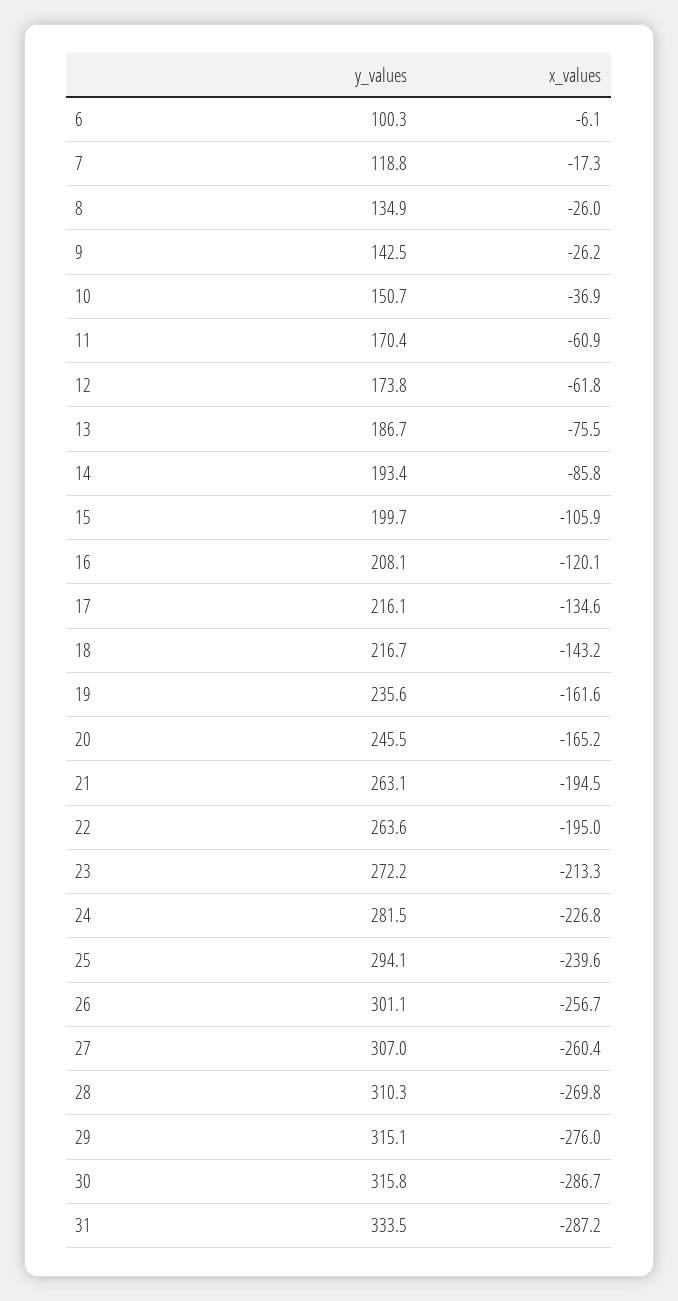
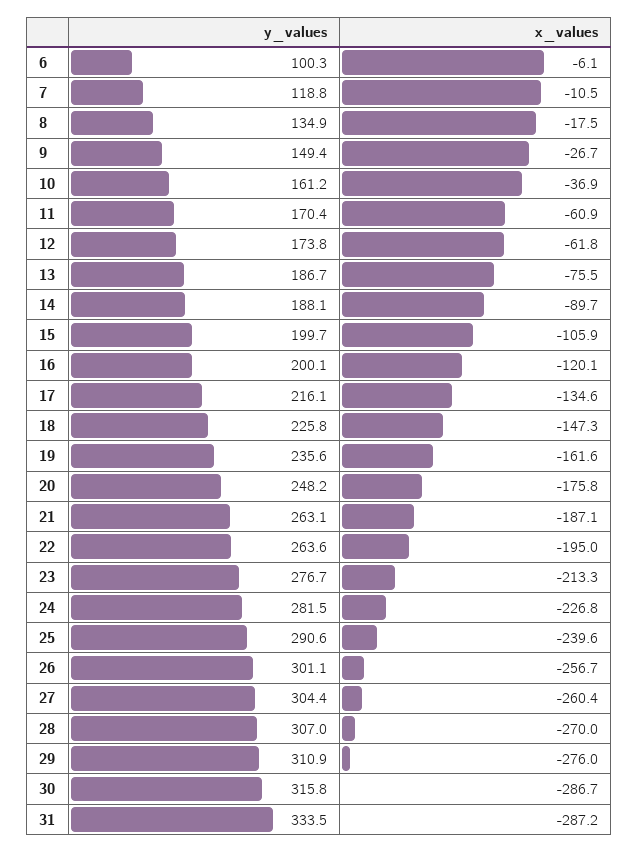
  {
    "y_values": {
      "6": 100.3,
      "7": 118.8,
      "8": 134.9,
-     "9": 142.5,
+     "9": 149.4,
-     "10": 150.7,
+     "10": 161.2,
      "11": 170.4,
      "12": 173.8,
      "13": 186.7,
-     "14": 193.4,
+     "14": 188.1,
      "15": 199.7,
-     "16": 208.1,
+     "16": 200.1,
      "17": 216.1,
-     "18": 216.7,
+     "18": 225.8,
      "19": 235.6,
-     "20": 245.5,
+     "20": 248.2,
      "21": 263.1,
      "22": 263.6,
-     "23": 272.2,
+     "23": 276.7,
      "24": 281.5,
-     "25": 294.1,
+     "25": 290.6,
      "26": 301.1,
-     "27": 307,
+     "27": 304.4,
-     "28": 310.3,
+     "28": 307,
-     "29": 315.1,
+     "29": 310.9,
      "30": 315.8,
      "31": 333.5
    },
    "x_values": {
      "6": -6.1,
-     "7": -17.3,
+     "7": -10.5,
-     "8": -26,
+     "8": -17.5,
-     "9": -26.2,
+     "9": -26.7,
      "10": -36.9,
      "11": -60.9,
      "12": -61.8,
      "13": -75.5,
-     "14": -85.8,
+     "14": -89.7,
      "15": -105.9,
      "16": -120.1,
      "17": -134.6,
-     "18": -143.2,
+     "18": -147.3,
      "19": -161.6,
-     "20": -165.2,
+     "20": -175.8,
-     "21": -194.5,
+     "21": -187.1,
      "22": -195,
      "23": -213.3,
      "24": -226.8,
      "25": -239.6,
      "26": -256.7,
      "27": -260.4,
-     "28": -269.8,
+     "28": -270,
      "29": -276,
      "30": -286.7,
      "31": -287.2
    }
  }

